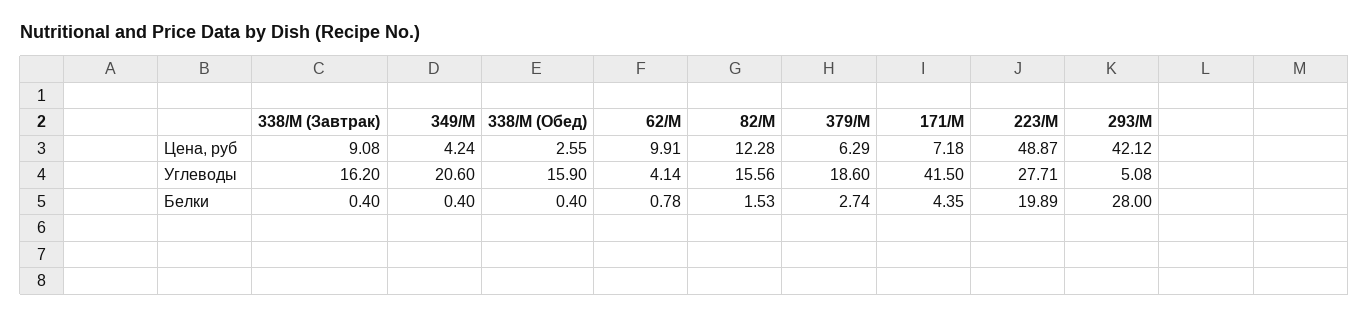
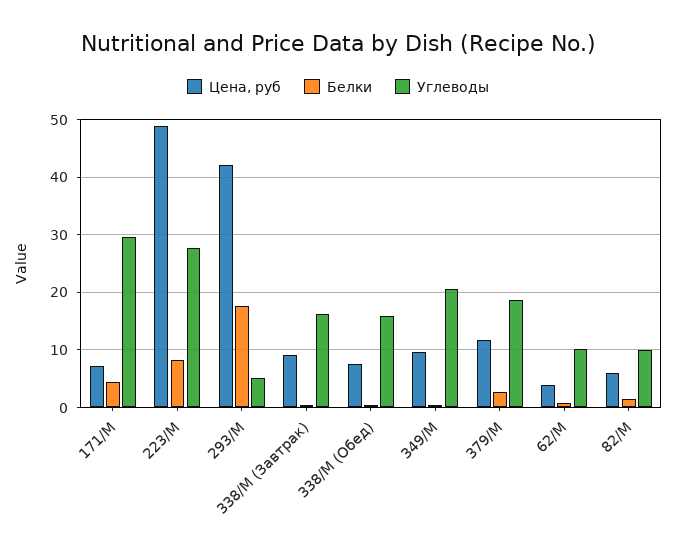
  {
    "Цена, руб": {
      "338/М (Завтрак)": 9.08,
-     "349/М": 4.24,
+     "349/М": 10,
-     "338/М (Обед)": 2.55,
+     "338/М (Обед)": 8,
-     "62/М": 9.91,
+     "62/М": 4,
-     "82/М": 12.28,
+     "82/М": 6,
-     "379/М": 6.29,
+     "379/М": 12,
      "171/М": 7.18,
      "223/М": 48.87,
      "293/М": 42.12
    },
    "Углеводы": {
      "338/М (Завтрак)": 16.2,
      "349/М": 20.6,
      "338/М (Обед)": 15.9,
-     "62/М": 4.14,
+     "62/М": 10,
-     "82/М": 15.56,
+     "82/М": 10,
      "379/М": 18.6,
-     "171/М": 41.5,
+     "171/М": 30,
      "223/М": 27.71,
      "293/М": 5.08
    },
    "Белки": {
      "338/М (Завтрак)": 0.4,
      "349/М": 0.4,
      "338/М (Обед)": 0.4,
      "62/М": 0.78,
      "82/М": 1.53,
      "379/М": 2.74,
      "171/М": 4.35,
-     "223/М": 19.89,
+     "223/М": 8,
-     "293/М": 28
+     "293/М": 18
    }
  }

